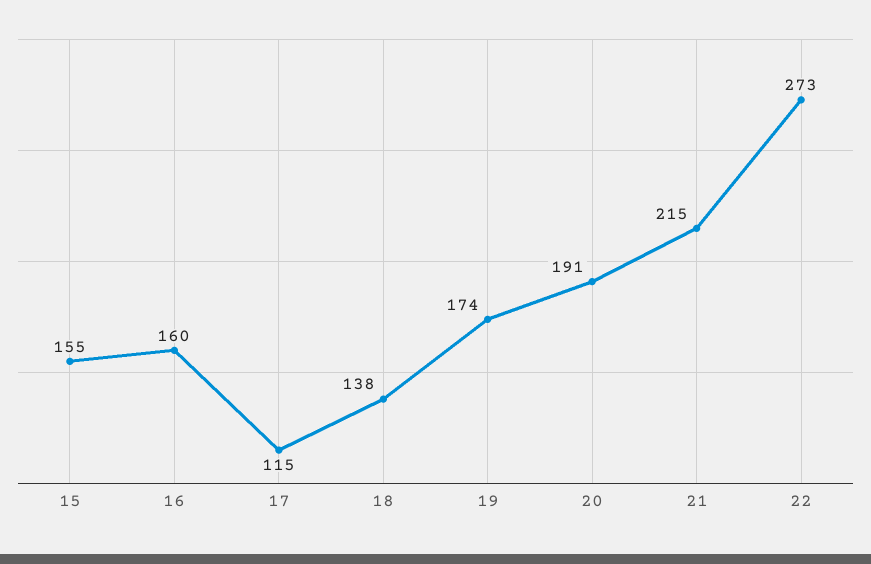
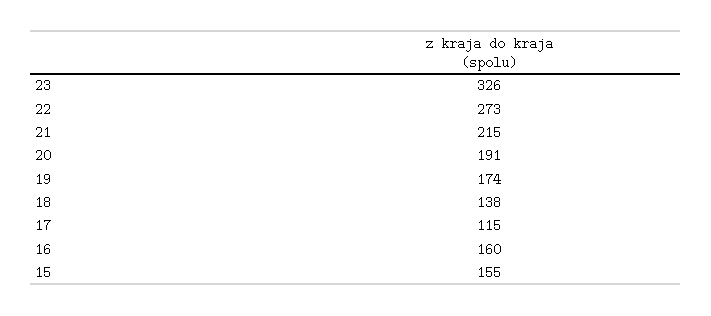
  {
    "15": 155,
    "16": 160,
    "17": 115,
    "18": 138,
    "19": 174,
    "20": 191,
    "21": 215,
-   "22": 273
+   "22": 273,
+   "23": 326
  }

